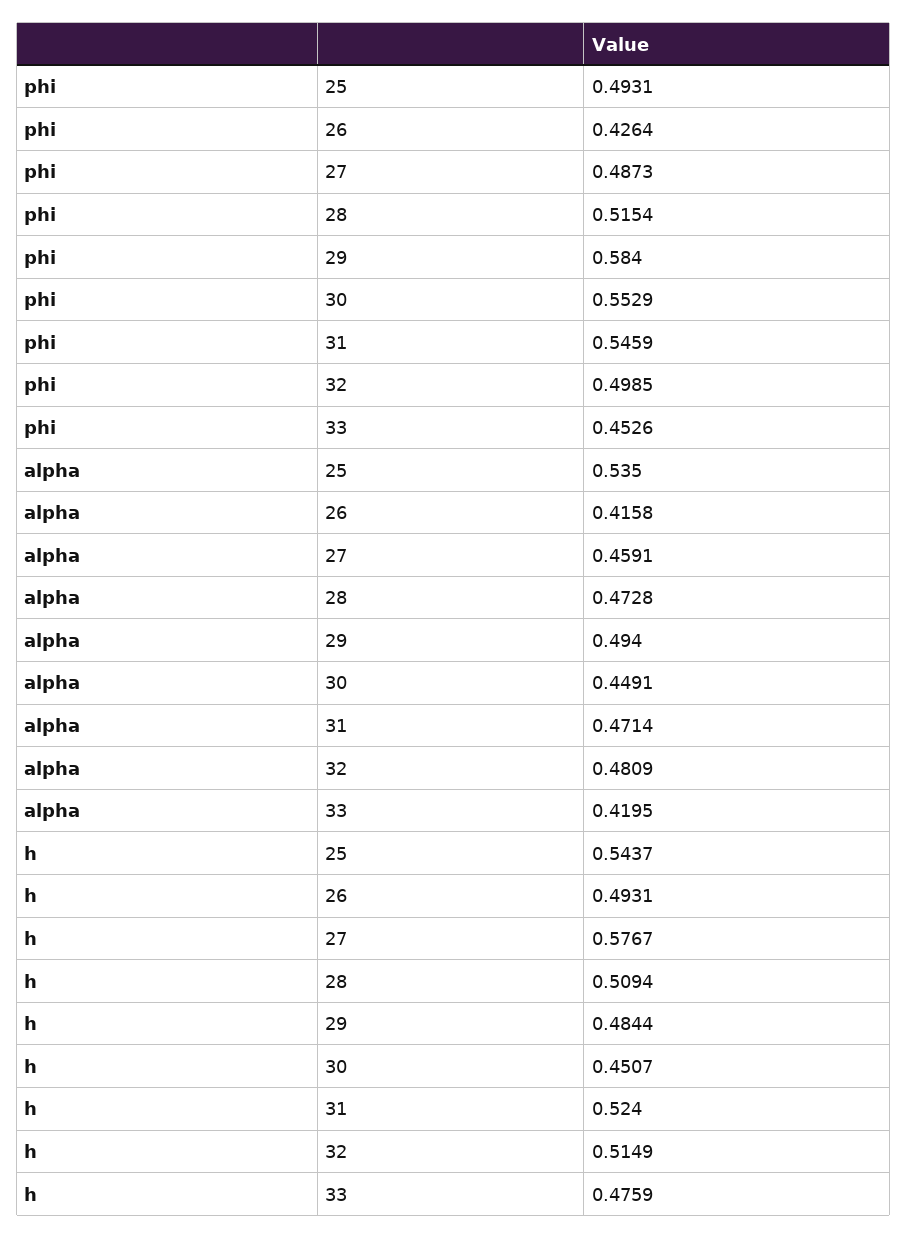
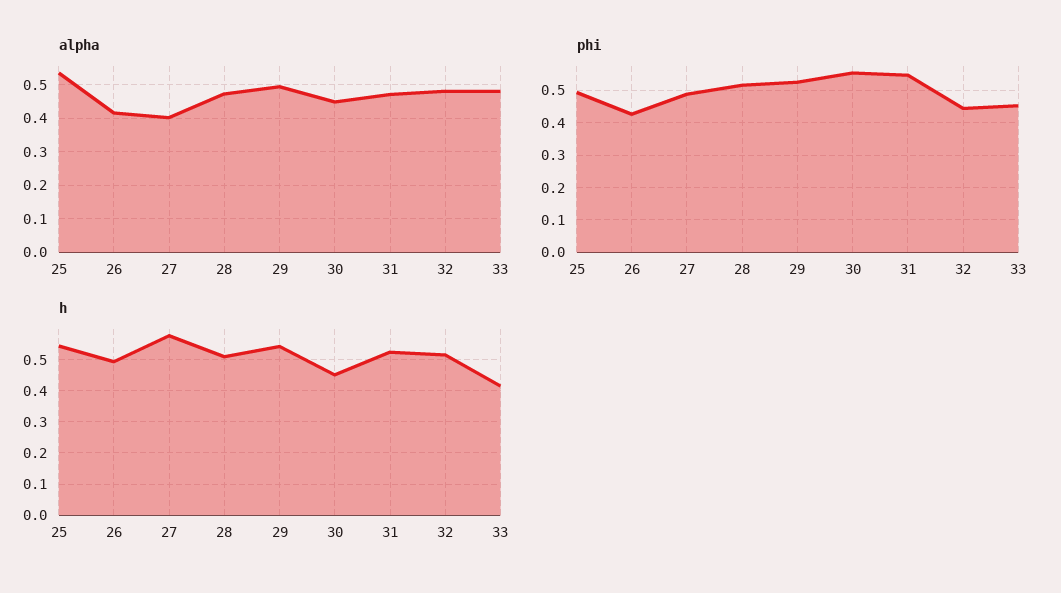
  {
    "phi": {
      "25": 0.4931,
      "26": 0.4264,
      "27": 0.4873,
      "28": 0.5154,
-     "29": 0.584,
+     "29": 0.52,
      "30": 0.5529,
      "31": 0.5459,
-     "32": 0.4985,
+     "32": 0.44,
      "33": 0.4526
    },
    "alpha": {
      "25": 0.535,
      "26": 0.4158,
-     "27": 0.4591,
+     "27": 0.4,
      "28": 0.4728,
      "29": 0.494,
      "30": 0.4491,
      "31": 0.4714,
      "32": 0.4809,
-     "33": 0.4195
+     "33": 0.48
    },
    "h": {
      "25": 0.5437,
      "26": 0.4931,
      "27": 0.5767,
      "28": 0.5094,
-     "29": 0.4844,
+     "29": 0.54,
      "30": 0.4507,
      "31": 0.524,
      "32": 0.5149,
-     "33": 0.4759
+     "33": 0.42
    }
  }

